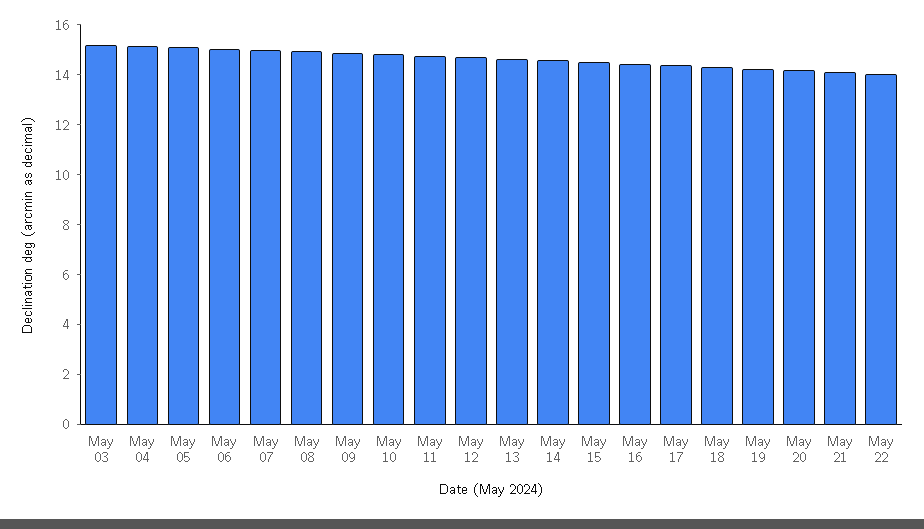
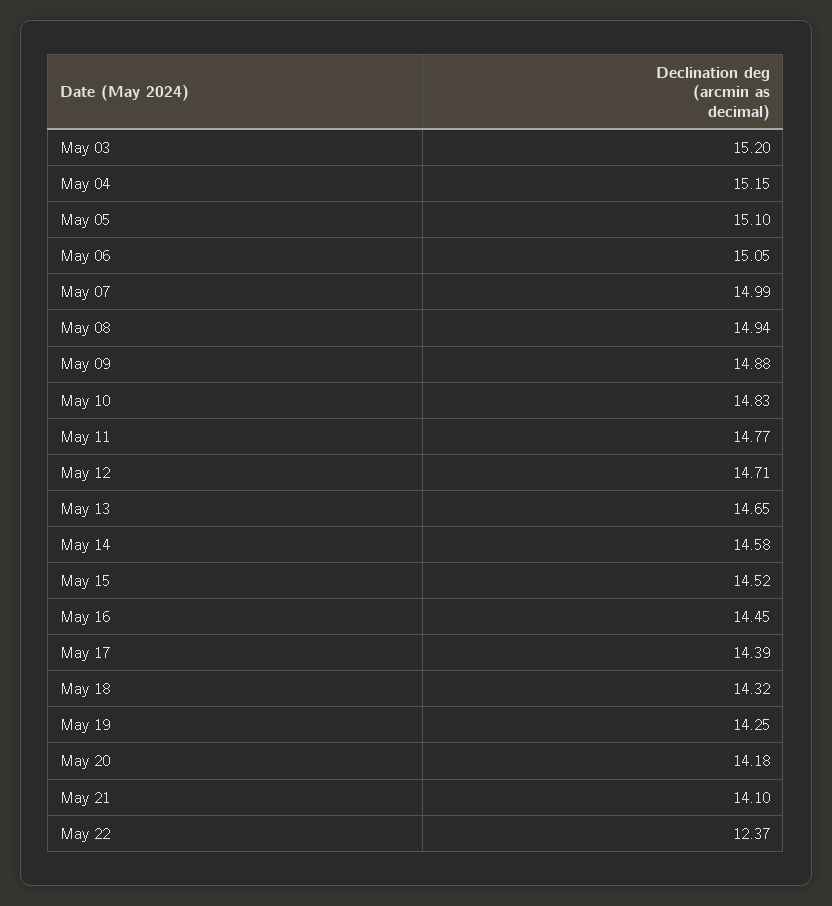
  {
    "May 03": 15.2,
    "May 04": 15.15,
    "May 05": 15.1,
    "May 06": 15.05,
    "May 07": 14.99,
    "May 08": 14.94,
    "May 09": 14.88,
    "May 10": 14.83,
    "May 11": 14.77,
    "May 12": 14.71,
    "May 13": 14.65,
    "May 14": 14.58,
    "May 15": 14.52,
    "May 16": 14.45,
    "May 17": 14.39,
    "May 18": 14.32,
    "May 19": 14.25,
    "May 20": 14.18,
    "May 21": 14.1,
-   "May 22": 14
+   "May 22": 12.37
  }

